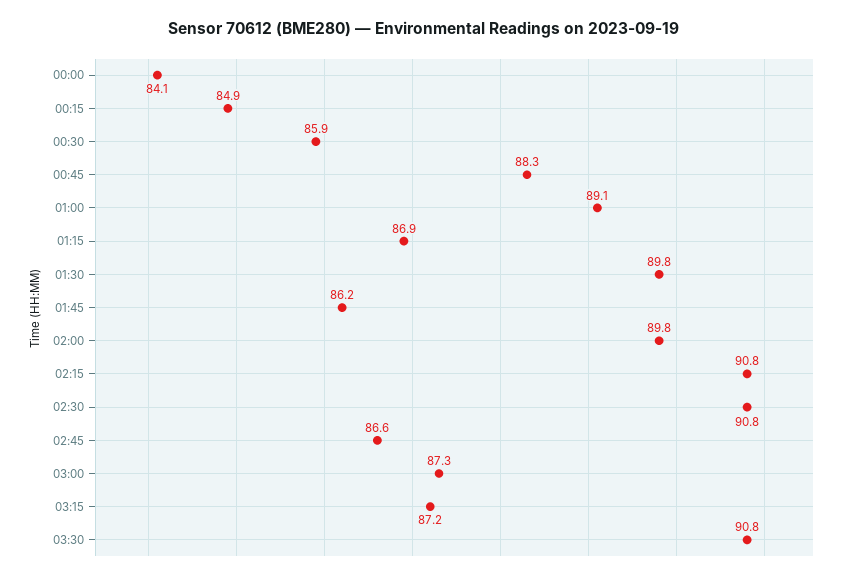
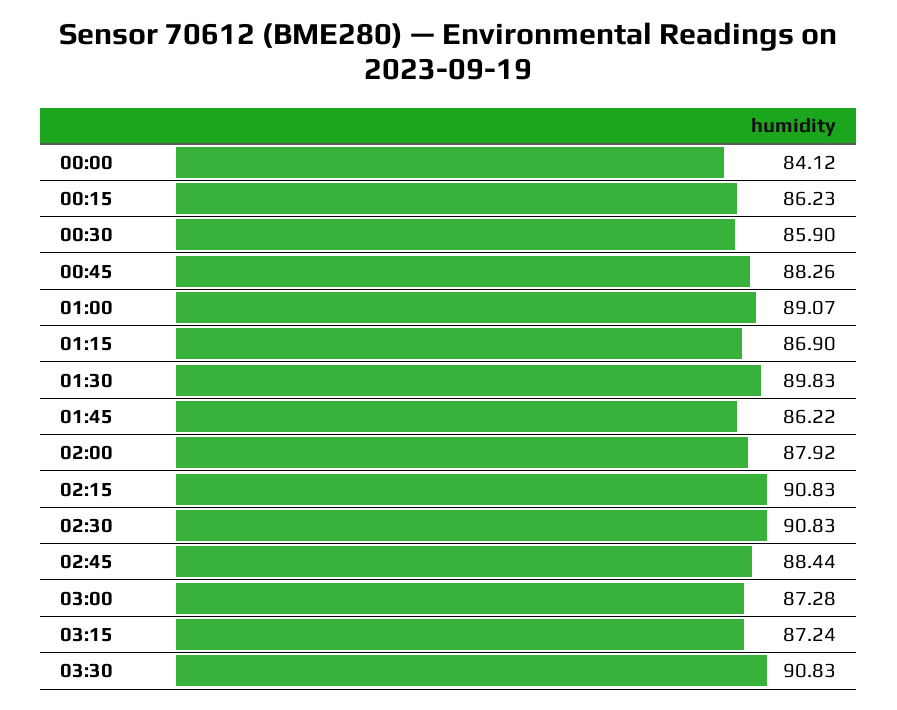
  {
    "00:00": 84.12,
-   "00:15": 84.9,
+   "00:15": 86.23,
    "00:30": 85.9,
    "00:45": 88.26,
    "01:00": 89.07,
    "01:15": 86.9,
    "01:30": 89.83,
    "01:45": 86.22,
-   "02:00": 89.8,
+   "02:00": 87.92,
    "02:15": 90.83,
    "02:30": 90.83,
-   "02:45": 86.6,
+   "02:45": 88.44,
    "03:00": 87.28,
    "03:15": 87.24,
    "03:30": 90.83
  }

